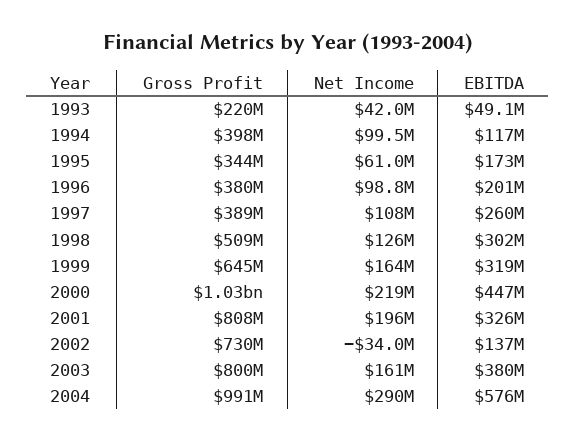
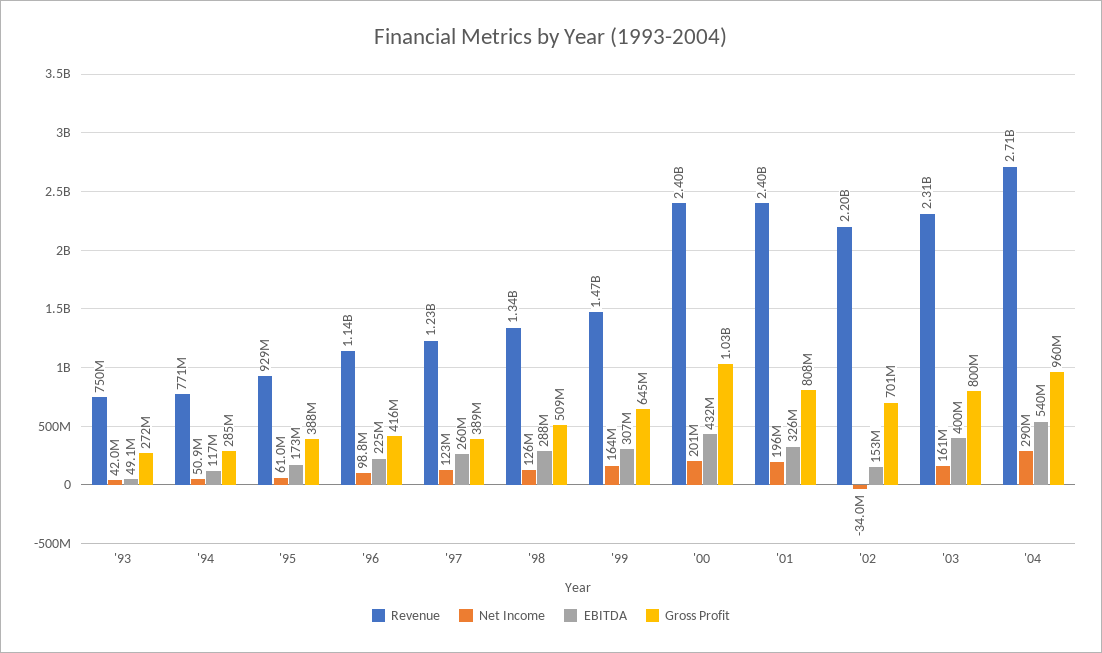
  {
    "Gross Profit": {
-     "1993": 220000000,
+     "1993": 272000000,
-     "1994": 398000000,
+     "1994": 285000000,
-     "1995": 344000000,
+     "1995": 388000000,
-     "1996": 380000000,
+     "1996": 416000000,
      "1997": 389000000,
      "1998": 509000000,
      "1999": 645000000,
      "2000": 1030000000,
      "2001": 808000000,
-     "2002": 730000000,
+     "2002": 701000000,
      "2003": 800000000,
-     "2004": 991000000
+     "2004": 960000000
    },
    "Net Income": {
      "1993": 42000000,
-     "1994": 99500000,
+     "1994": 50900000,
      "1995": 61000000,
      "1996": 98800000,
-     "1997": 108000000,
+     "1997": 123000000,
      "1998": 126000000,
      "1999": 164000000,
-     "2000": 219000000,
+     "2000": 201000000,
      "2001": 196000000,
      "2002": -34000000,
      "2003": 161000000,
      "2004": 290000000
    },
    "EBITDA": {
      "1993": 49100000,
      "1994": 117000000,
      "1995": 173000000,
-     "1996": 201000000,
+     "1996": 225000000,
      "1997": 260000000,
-     "1998": 302000000,
+     "1998": 288000000,
-     "1999": 319000000,
+     "1999": 307000000,
-     "2000": 447000000,
+     "2000": 432000000,
      "2001": 326000000,
-     "2002": 137000000,
+     "2002": 153000000,
-     "2003": 380000000,
+     "2003": 400000000,
-     "2004": 576000000
+     "2004": 540000000
-   }
+   },
+   "Revenue": {
+     "1993": 750000000,
+     "1994": 771000000,
+     "1995": 929000000,
+     "1996": 1140000000,
+     "1997": 1230000000,
+     "1998": 1340000000,
+     "1999": 1470000000,
+     "2000": 2400000000,
+     "2001": 2400000000,
+     "2002": 2200000000,
+     "2003": 2310000000,
+     "2004": 2710000000
+   }
  }

